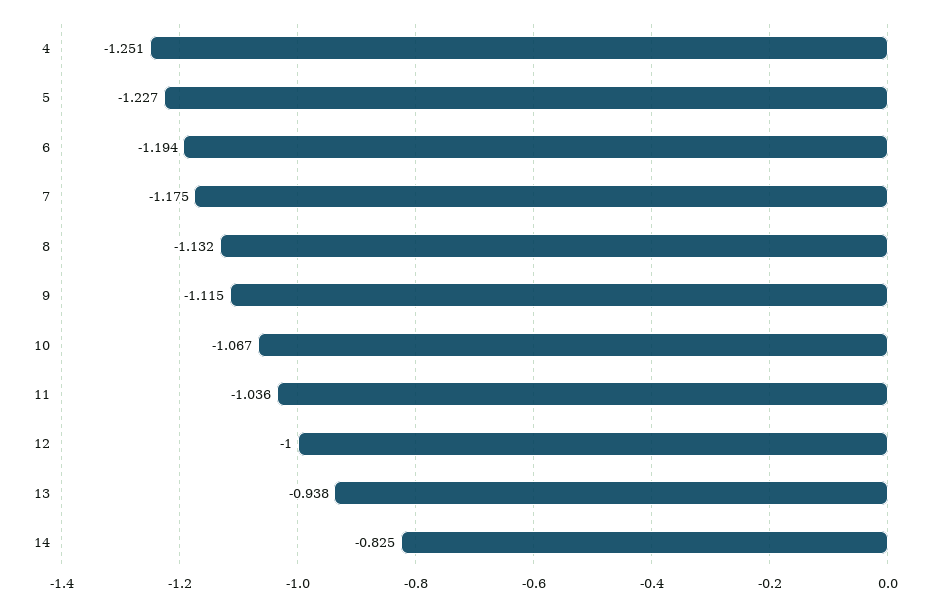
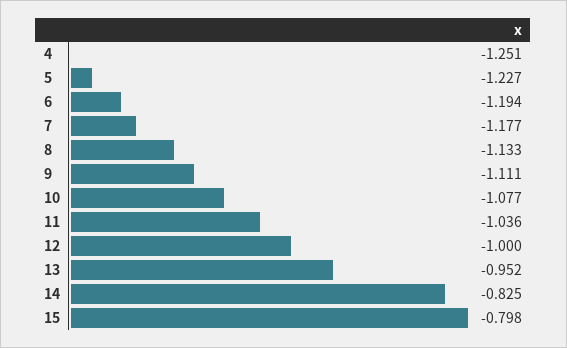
  {
    "4": -1.251,
    "5": -1.227,
    "6": -1.194,
-   "7": -1.175,
+   "7": -1.177,
-   "8": -1.132,
+   "8": -1.133,
-   "9": -1.115,
+   "9": -1.111,
-   "10": -1.067,
+   "10": -1.077,
    "11": -1.036,
    "12": -1,
-   "13": -0.938,
+   "13": -0.952,
-   "14": -0.825
+   "14": -0.825,
+   "15": -0.798
  }

